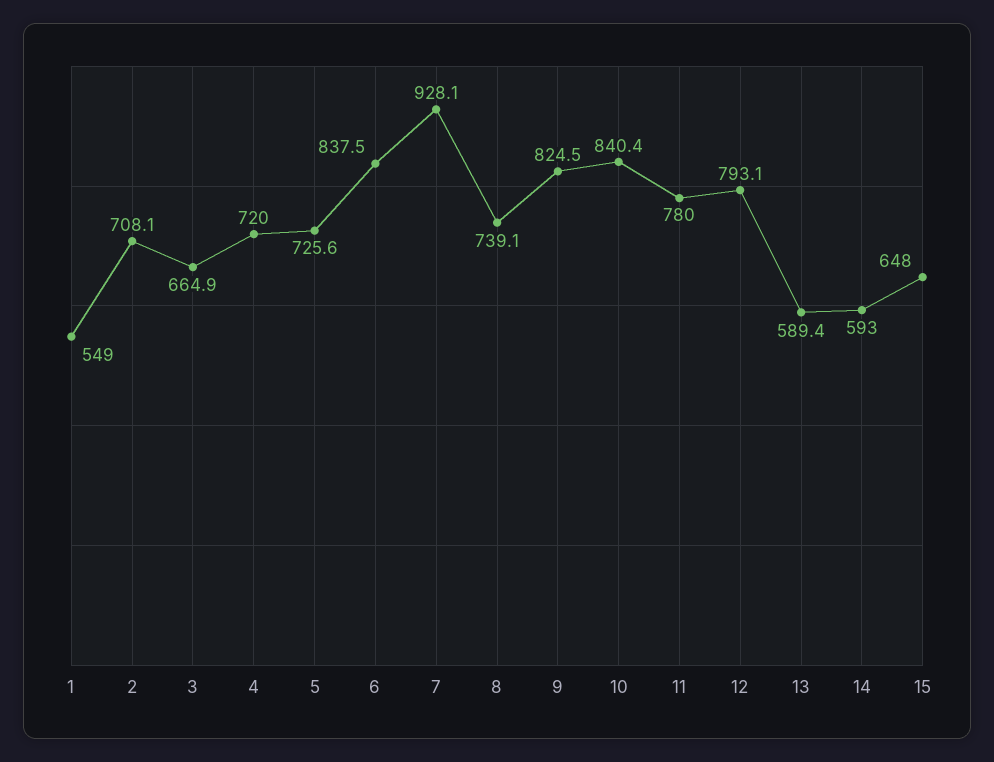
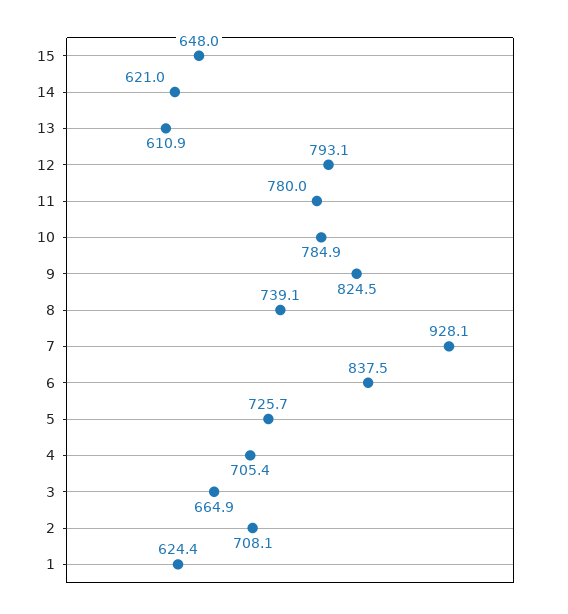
  {
-   "1": 549,
+   "1": 624.4,
    "2": 708.1,
    "3": 664.9,
-   "4": 720,
+   "4": 705.4,
-   "5": 725.6,
+   "5": 725.7,
    "6": 837.5,
    "7": 928.1,
    "8": 739.1,
    "9": 824.5,
-   "10": 840.4,
+   "10": 784.9,
    "11": 780,
    "12": 793.1,
-   "13": 589.4,
+   "13": 610.9,
-   "14": 593,
+   "14": 621,
    "15": 648
  }

